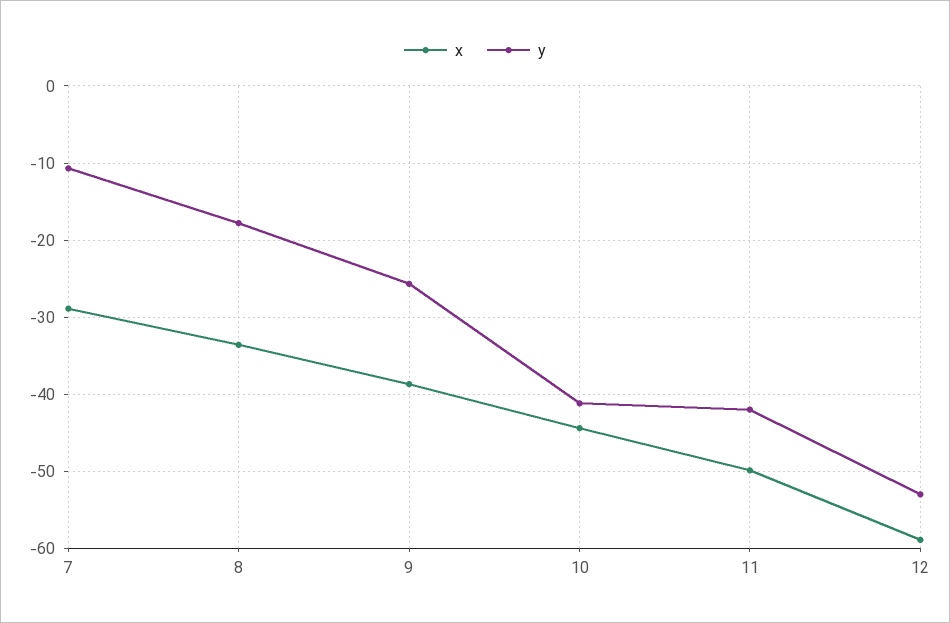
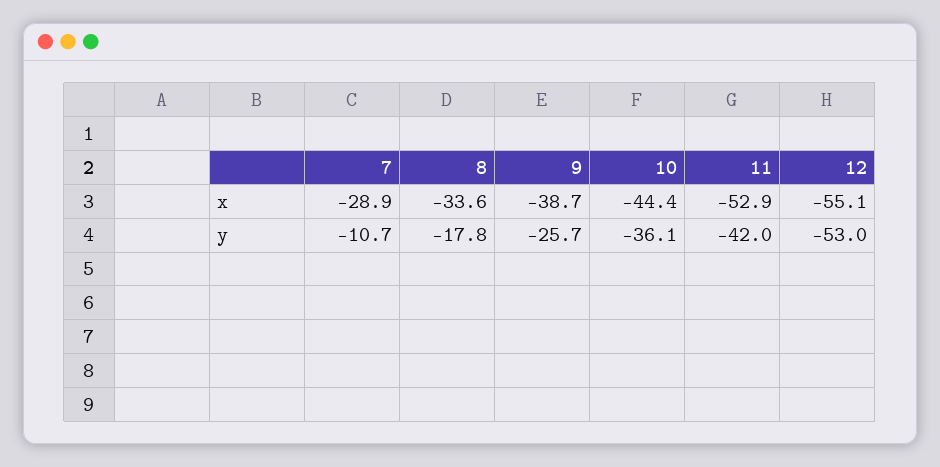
  {
    "x": {
      "7": -28.9,
      "8": -33.6,
      "9": -38.7,
      "10": -44.4,
-     "11": -50,
+     "11": -52.9,
-     "12": -59
+     "12": -55.1
    },
    "y": {
      "7": -10.7,
      "8": -17.8,
      "9": -25.7,
-     "10": -41,
+     "10": -36.1,
      "11": -42,
      "12": -53
    }
  }

